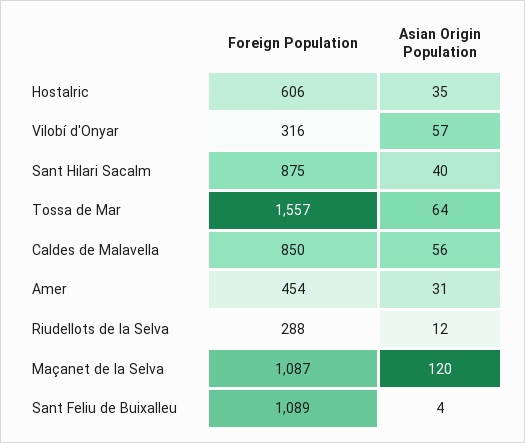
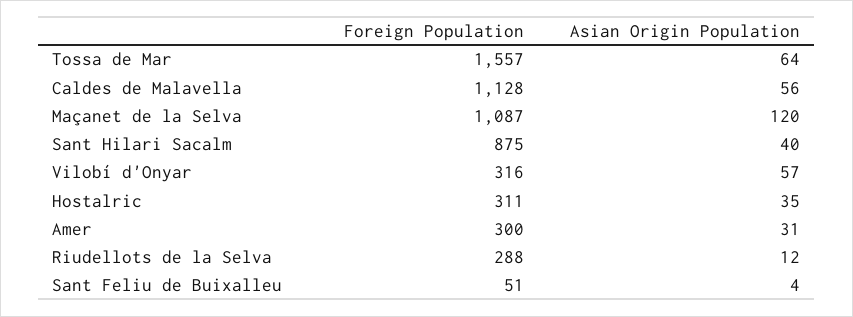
  {
    "Foreign Population": {
-     "Hostalric": 606,
+     "Hostalric": 311,
      "Vilobí d'Onyar": 316,
      "Sant Hilari Sacalm": 875,
      "Tossa de Mar": 1557,
-     "Caldes de Malavella": 850,
+     "Caldes de Malavella": 1128,
-     "Amer": 454,
+     "Amer": 300,
      "Riudellots de la Selva": 288,
      "Maçanet de la Selva": 1087,
-     "Sant Feliu de Buixalleu": 1089
+     "Sant Feliu de Buixalleu": 51
    },
    "Asian Origin Population": {
      "Hostalric": 35,
      "Vilobí d'Onyar": 57,
      "Sant Hilari Sacalm": 40,
      "Tossa de Mar": 64,
      "Caldes de Malavella": 56,
      "Amer": 31,
      "Riudellots de la Selva": 12,
      "Maçanet de la Selva": 120,
      "Sant Feliu de Buixalleu": 4
    }
  }

